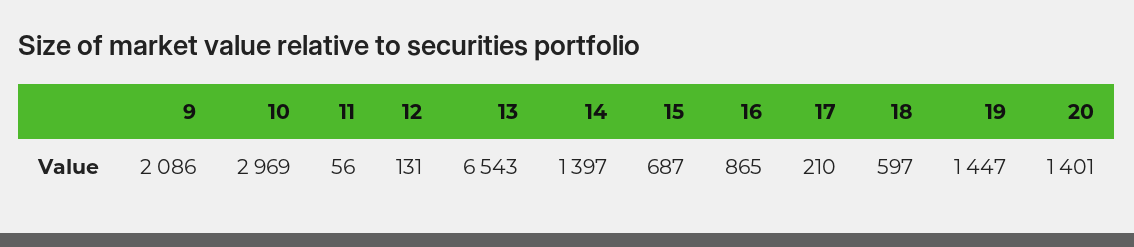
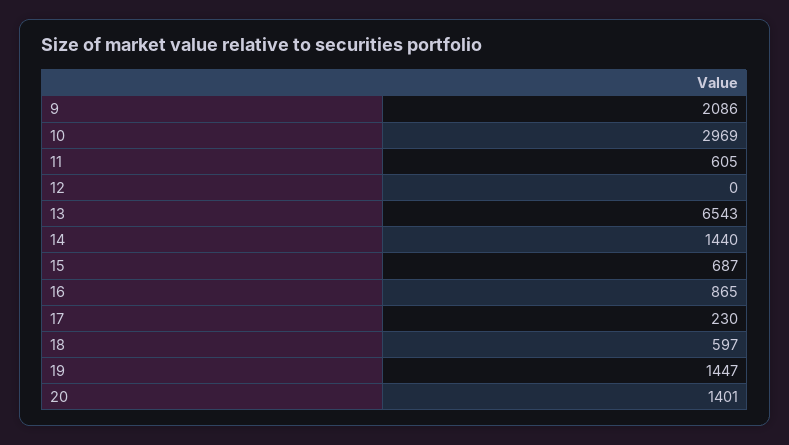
  {
    "9": 2086,
    "10": 2969,
-   "11": 56,
+   "11": 605,
-   "12": 131,
+   "12": 0,
    "13": 6543,
-   "14": 1397,
+   "14": 1440,
    "15": 687,
    "16": 865,
-   "17": 210,
+   "17": 230,
    "18": 597,
    "19": 1447,
    "20": 1401
  }

